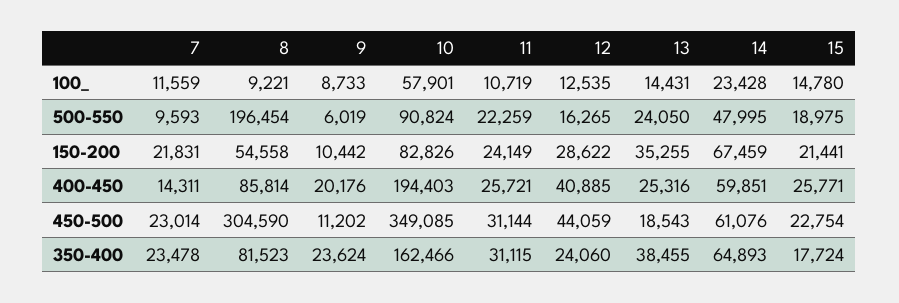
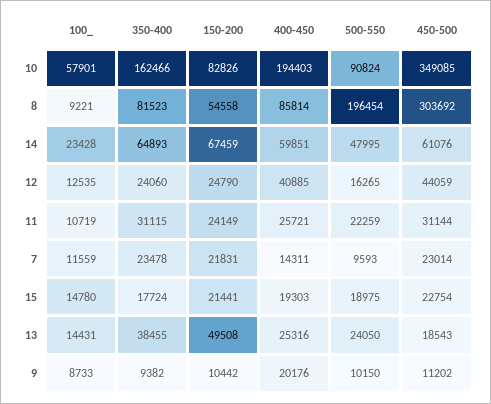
  {
    "7": {
      "100_": 11559,
      "500-550": 9593,
      "150-200": 21831,
      "400-450": 14311,
      "450-500": 23014,
      "350-400": 23478
    },
    "8": {
      "100_": 9221,
      "500-550": 196454,
      "150-200": 54558,
      "400-450": 85814,
-     "450-500": 304590,
+     "450-500": 303692,
      "350-400": 81523
    },
    "9": {
      "100_": 8733,
-     "500-550": 6019,
+     "500-550": 10150,
      "150-200": 10442,
      "400-450": 20176,
      "450-500": 11202,
-     "350-400": 23624
+     "350-400": 9382
    },
    "10": {
      "100_": 57901,
      "500-550": 90824,
      "150-200": 82826,
      "400-450": 194403,
      "450-500": 349085,
      "350-400": 162466
    },
    "11": {
      "100_": 10719,
      "500-550": 22259,
      "150-200": 24149,
      "400-450": 25721,
      "450-500": 31144,
      "350-400": 31115
    },
    "12": {
      "100_": 12535,
      "500-550": 16265,
-     "150-200": 28622,
+     "150-200": 24790,
      "400-450": 40885,
      "450-500": 44059,
      "350-400": 24060
    },
    "13": {
      "100_": 14431,
      "500-550": 24050,
-     "150-200": 35255,
+     "150-200": 49508,
      "400-450": 25316,
      "450-500": 18543,
      "350-400": 38455
    },
    "14": {
      "100_": 23428,
      "500-550": 47995,
      "150-200": 67459,
      "400-450": 59851,
      "450-500": 61076,
      "350-400": 64893
    },
    "15": {
      "100_": 14780,
      "500-550": 18975,
      "150-200": 21441,
-     "400-450": 25771,
+     "400-450": 19303,
      "450-500": 22754,
      "350-400": 17724
    }
  }

